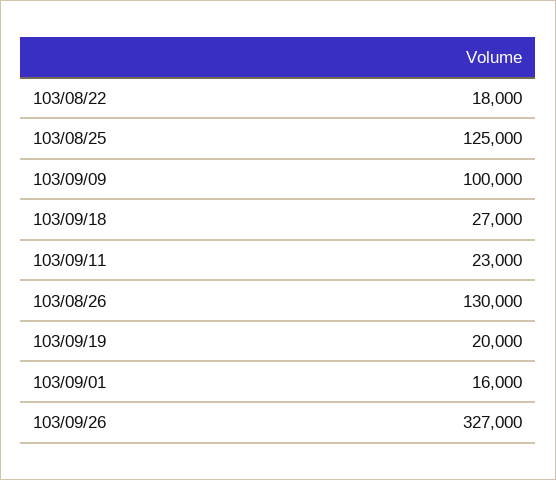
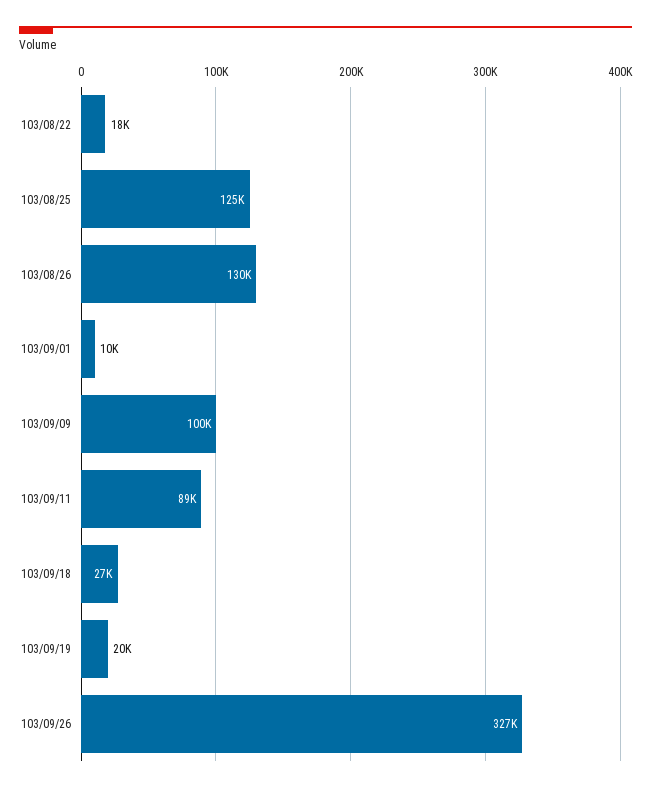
  {
    "103/08/22": 18000,
    "103/08/25": 125000,
    "103/09/09": 100000,
    "103/09/18": 27000,
-   "103/09/11": 23000,
+   "103/09/11": 89000,
    "103/08/26": 130000,
    "103/09/19": 20000,
-   "103/09/01": 16000,
+   "103/09/01": 10000,
    "103/09/26": 327000
  }

